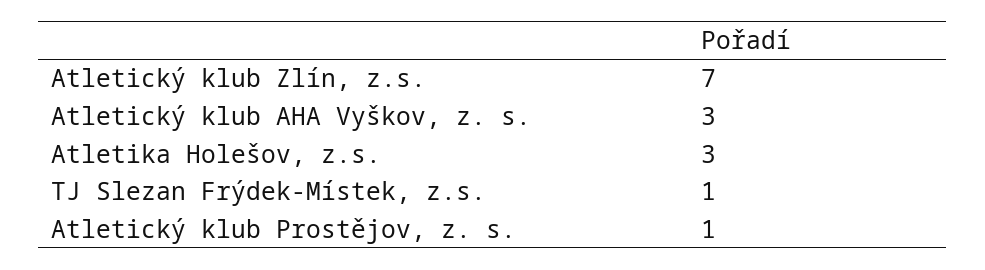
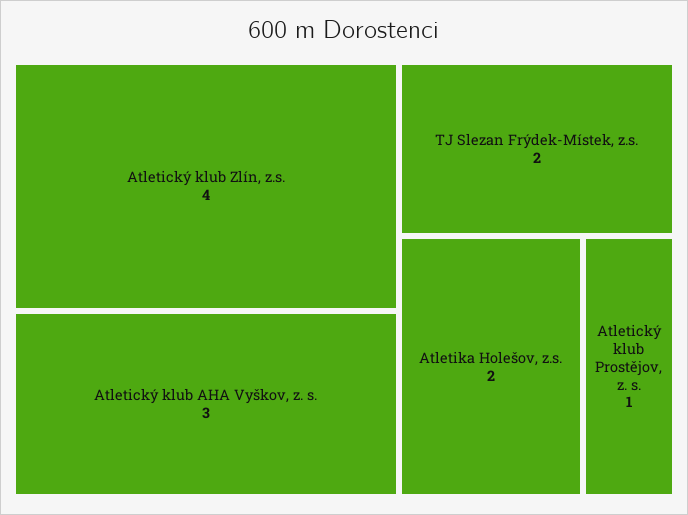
  {
-   "Atletický klub Zlín, z.s.": 7,
+   "Atletický klub Zlín, z.s.": 4,
    "Atletický klub AHA Vyškov, z. s.": 3,
-   "Atletika Holešov, z.s.": 3,
+   "Atletika Holešov, z.s.": 2,
-   "TJ Slezan Frýdek-Místek, z.s.": 1,
+   "TJ Slezan Frýdek-Místek, z.s.": 2,
    "Atletický klub Prostějov, z. s.": 1
  }

